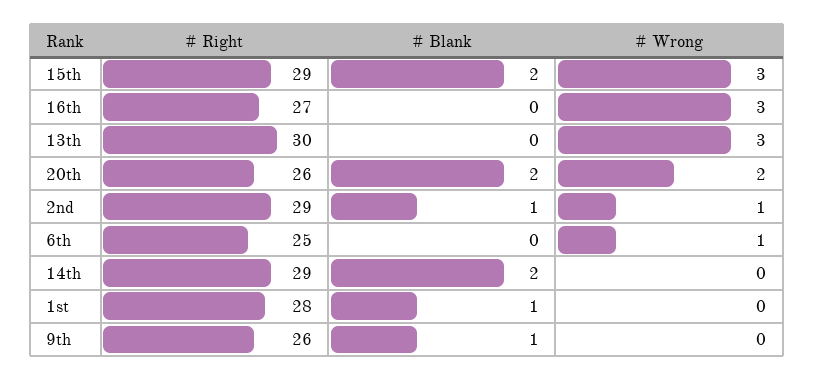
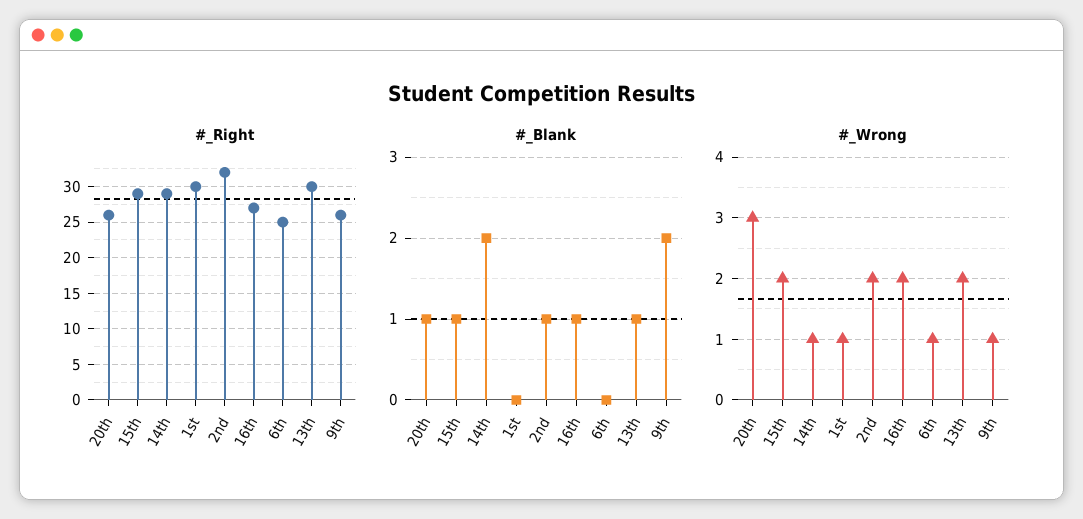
  {
    "# Right": {
      "15th": 29,
      "16th": 27,
      "13th": 30,
      "20th": 26,
-     "2nd": 29,
+     "2nd": 32,
      "6th": 25,
      "14th": 29,
-     "1st": 28,
+     "1st": 30,
      "9th": 26
    },
    "# Blank": {
-     "15th": 2,
+     "15th": 1,
-     "16th": 0,
+     "16th": 1,
-     "13th": 0,
+     "13th": 1,
-     "20th": 2,
+     "20th": 1,
      "2nd": 1,
      "6th": 0,
      "14th": 2,
-     "1st": 1,
+     "1st": 0,
-     "9th": 1
+     "9th": 2
    },
    "# Wrong": {
-     "15th": 3,
+     "15th": 2,
-     "16th": 3,
+     "16th": 2,
-     "13th": 3,
+     "13th": 2,
-     "20th": 2,
+     "20th": 3,
-     "2nd": 1,
+     "2nd": 2,
      "6th": 1,
-     "14th": 0,
+     "14th": 1,
-     "1st": 0,
+     "1st": 1,
-     "9th": 0
+     "9th": 1
    }
  }

